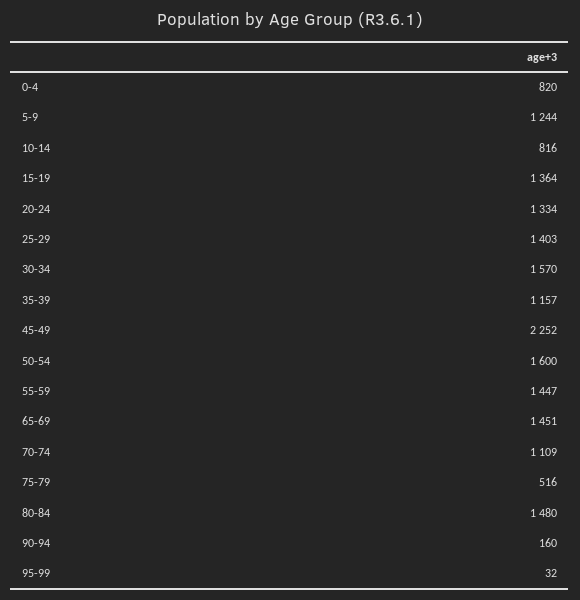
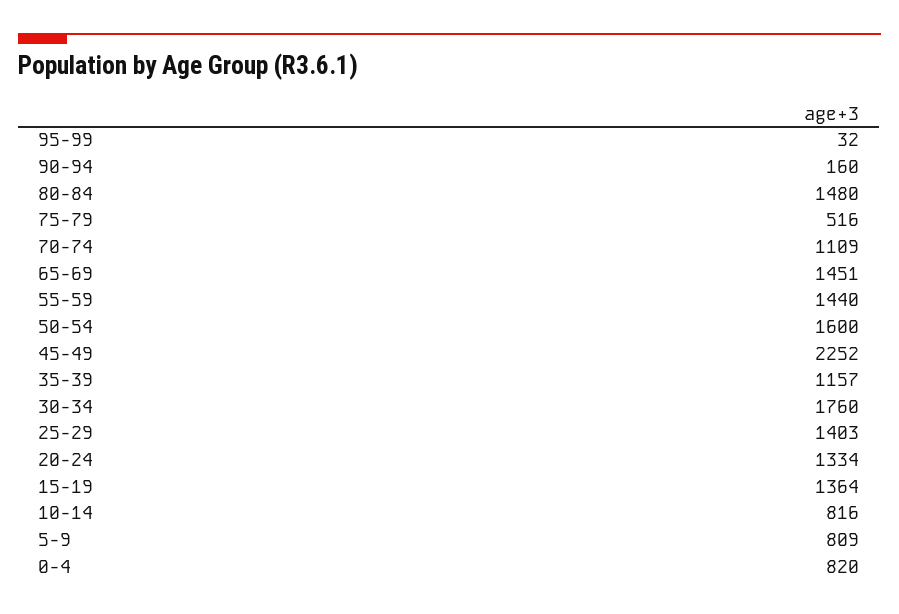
  {
    "0-4": 820,
-   "5-9": 1244,
+   "5-9": 809,
    "10-14": 816,
    "15-19": 1364,
    "20-24": 1334,
    "25-29": 1403,
-   "30-34": 1570,
+   "30-34": 1760,
    "35-39": 1157,
    "45-49": 2252,
    "50-54": 1600,
-   "55-59": 1447,
+   "55-59": 1440,
    "65-69": 1451,
    "70-74": 1109,
    "75-79": 516,
    "80-84": 1480,
    "90-94": 160,
    "95-99": 32
  }

